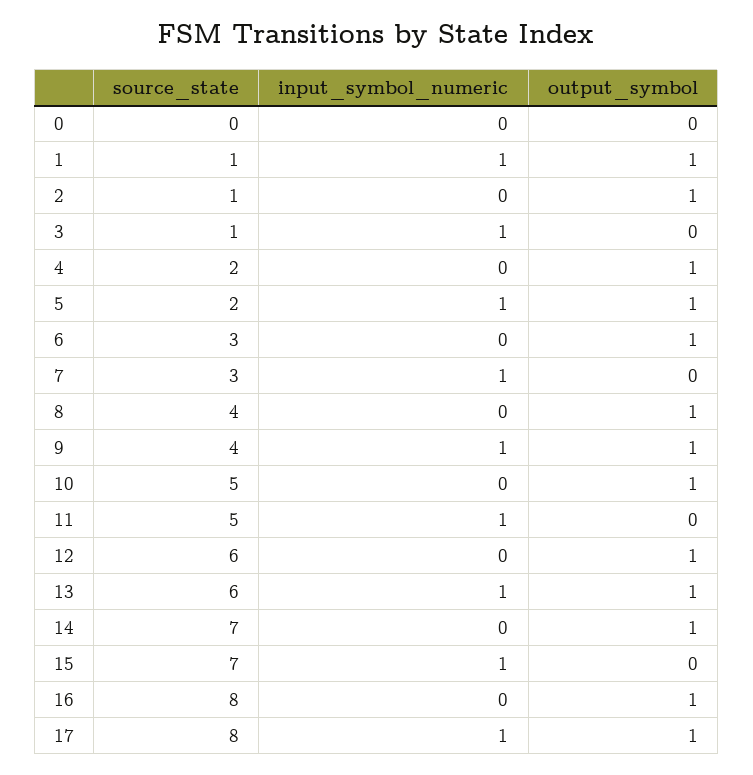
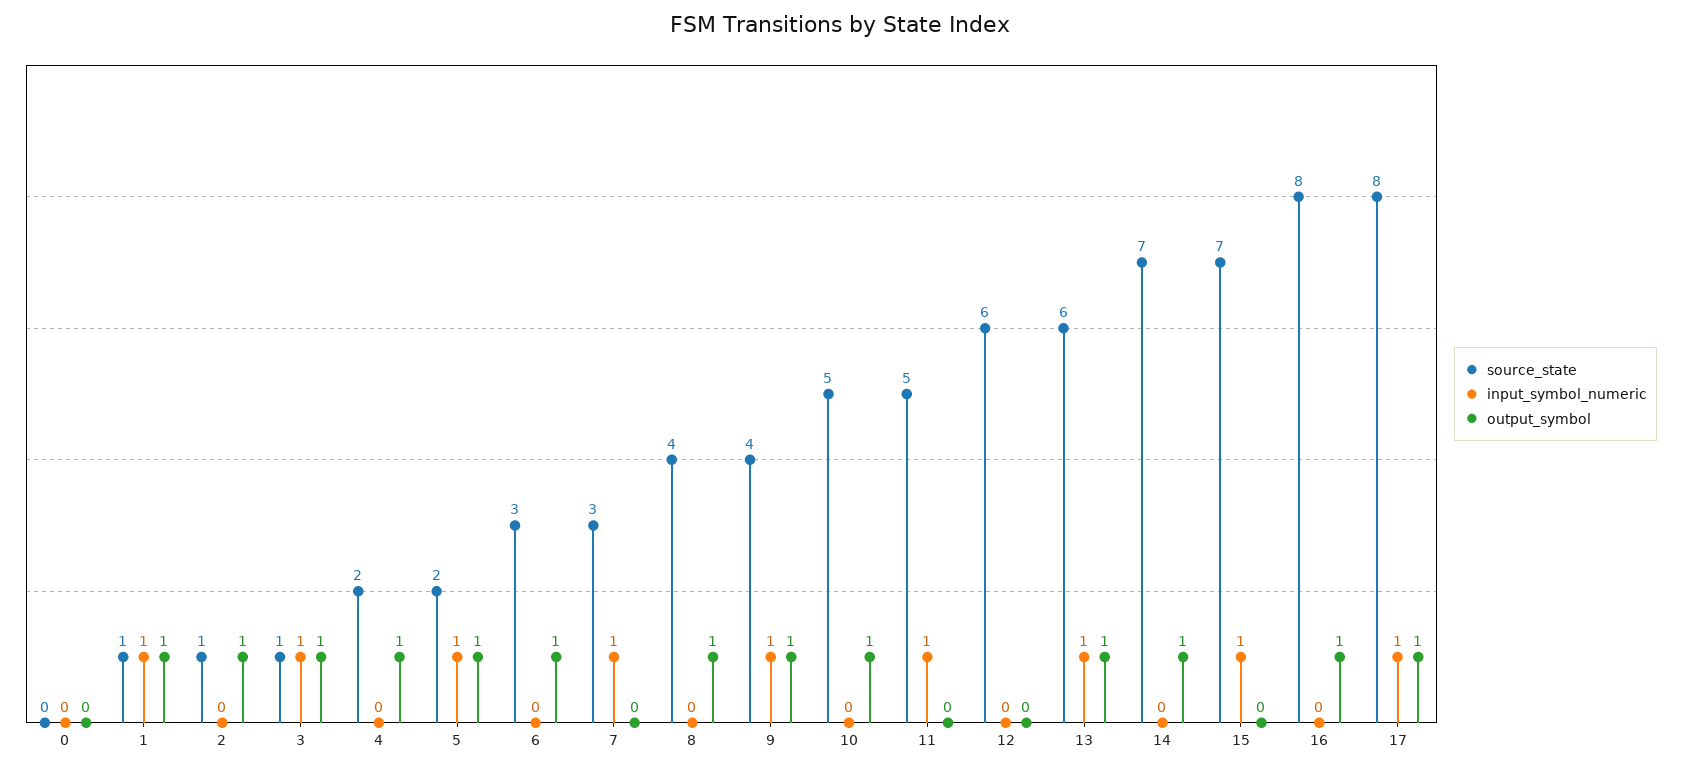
  {
    "source_state": {
      "0": 0,
      "1": 1,
      "2": 1,
      "3": 1,
      "4": 2,
      "5": 2,
      "6": 3,
      "7": 3,
      "8": 4,
      "9": 4,
      "10": 5,
      "11": 5,
      "12": 6,
      "13": 6,
      "14": 7,
      "15": 7,
      "16": 8,
      "17": 8
    },
    "input_symbol_numeric": {
      "0": 0,
      "1": 1,
      "2": 0,
      "3": 1,
      "4": 0,
      "5": 1,
      "6": 0,
      "7": 1,
      "8": 0,
      "9": 1,
      "10": 0,
      "11": 1,
      "12": 0,
      "13": 1,
      "14": 0,
      "15": 1,
      "16": 0,
      "17": 1
    },
    "output_symbol": {
      "0": 0,
      "1": 1,
      "2": 1,
-     "3": 0,
+     "3": 1,
      "4": 1,
      "5": 1,
      "6": 1,
      "7": 0,
      "8": 1,
      "9": 1,
      "10": 1,
      "11": 0,
-     "12": 1,
+     "12": 0,
      "13": 1,
      "14": 1,
      "15": 0,
      "16": 1,
      "17": 1
    }
  }

